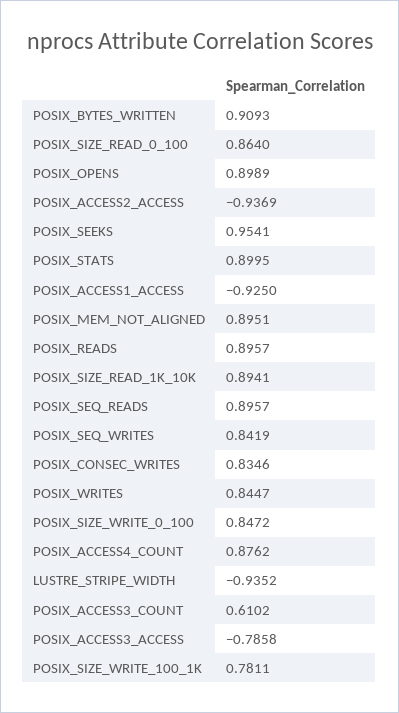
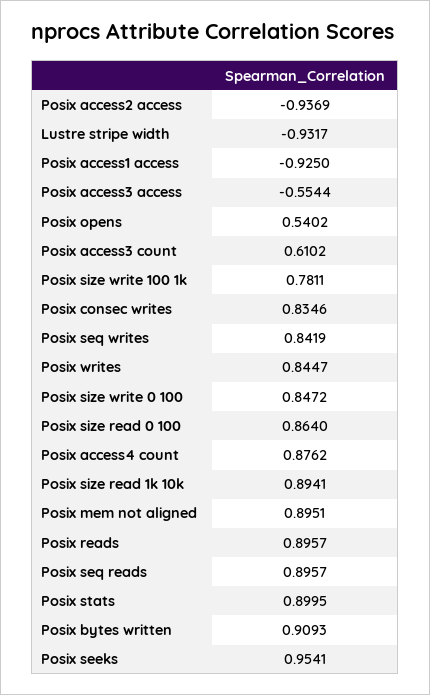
  {
    "POSIX_BYTES_WRITTEN": 0.9093,
    "POSIX_SIZE_READ_0_100": 0.864,
-   "POSIX_OPENS": 0.8989,
+   "POSIX_OPENS": 0.5402,
    "POSIX_ACCESS2_ACCESS": -0.9369,
    "POSIX_SEEKS": 0.9541,
    "POSIX_STATS": 0.8995,
    "POSIX_ACCESS1_ACCESS": -0.925,
    "POSIX_MEM_NOT_ALIGNED": 0.8951,
    "POSIX_READS": 0.8957,
    "POSIX_SIZE_READ_1K_10K": 0.8941,
    "POSIX_SEQ_READS": 0.8957,
    "POSIX_SEQ_WRITES": 0.8419,
    "POSIX_CONSEC_WRITES": 0.8346,
    "POSIX_WRITES": 0.8447,
    "POSIX_SIZE_WRITE_0_100": 0.8472,
    "POSIX_ACCESS4_COUNT": 0.8762,
-   "LUSTRE_STRIPE_WIDTH": -0.9352,
+   "LUSTRE_STRIPE_WIDTH": -0.9317,
    "POSIX_ACCESS3_COUNT": 0.6102,
-   "POSIX_ACCESS3_ACCESS": -0.7858,
+   "POSIX_ACCESS3_ACCESS": -0.5544,
    "POSIX_SIZE_WRITE_100_1K": 0.7811
  }

